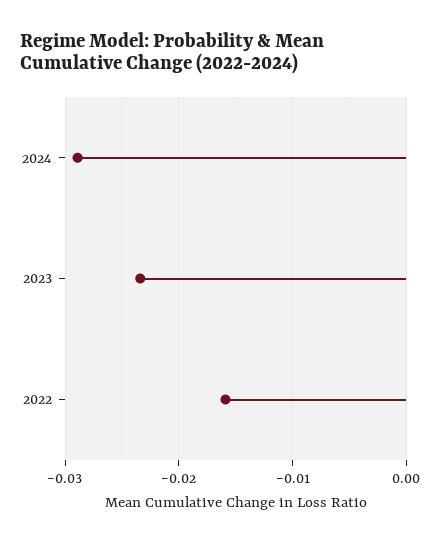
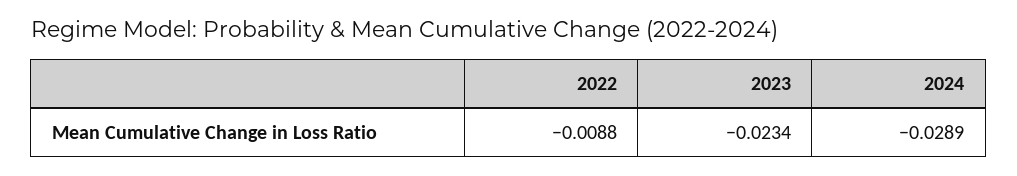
  {
    "2024": -0.0289,
    "2023": -0.0234,
-   "2022": -0.016
+   "2022": -0.0088
  }

